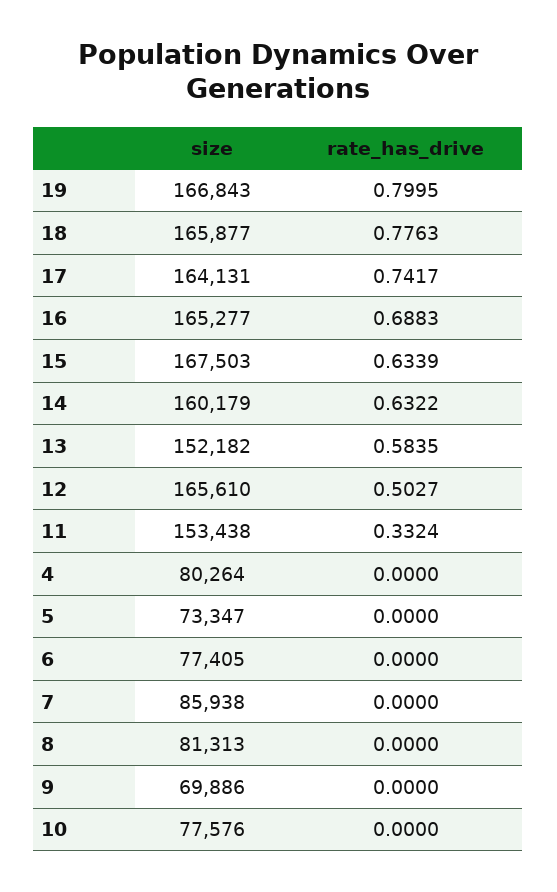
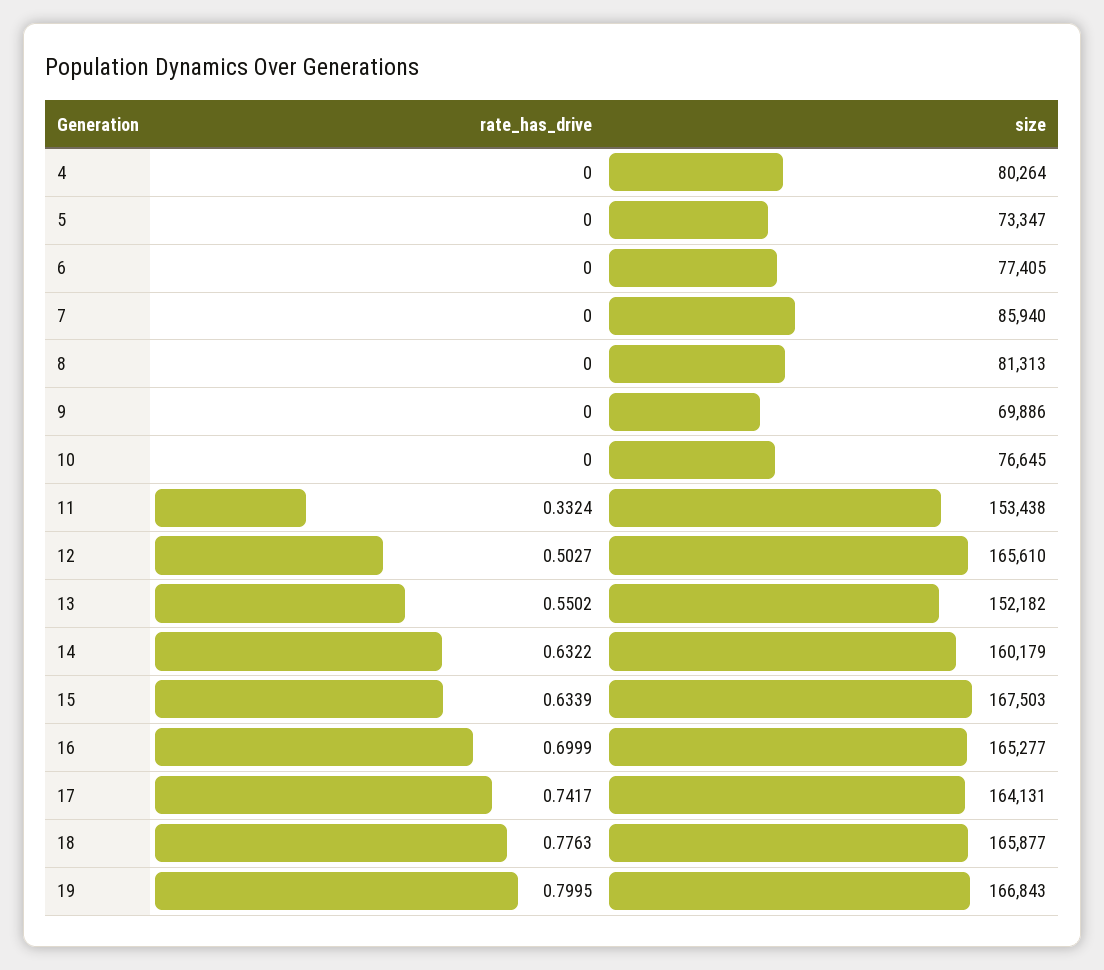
  {
    "size": {
      "19": 166843,
      "18": 165877,
      "17": 164131,
      "16": 165277,
      "15": 167503,
      "14": 160179,
      "13": 152182,
      "12": 165610,
      "11": 153438,
      "4": 80264,
      "5": 73347,
      "6": 77405,
-     "7": 85938,
+     "7": 85940,
      "8": 81313,
      "9": 69886,
-     "10": 77576
+     "10": 76645
    },
    "rate_has_drive": {
      "19": 0.7995,
      "18": 0.7763,
      "17": 0.7417,
-     "16": 0.6883,
+     "16": 0.6999,
      "15": 0.6339,
      "14": 0.6322,
-     "13": 0.5835,
+     "13": 0.5502,
      "12": 0.5027,
      "11": 0.3324,
      "4": 0,
      "5": 0,
      "6": 0,
      "7": 0,
      "8": 0,
      "9": 0,
      "10": 0
    }
  }

